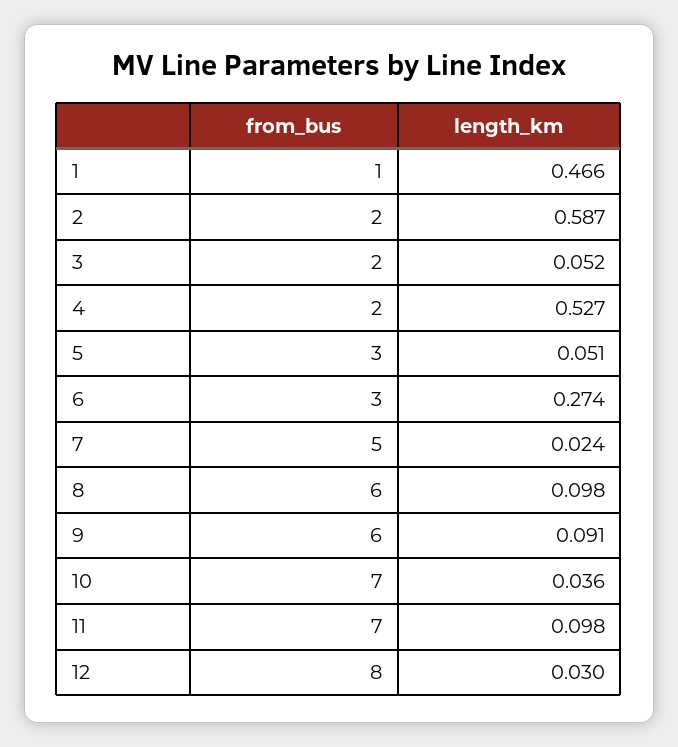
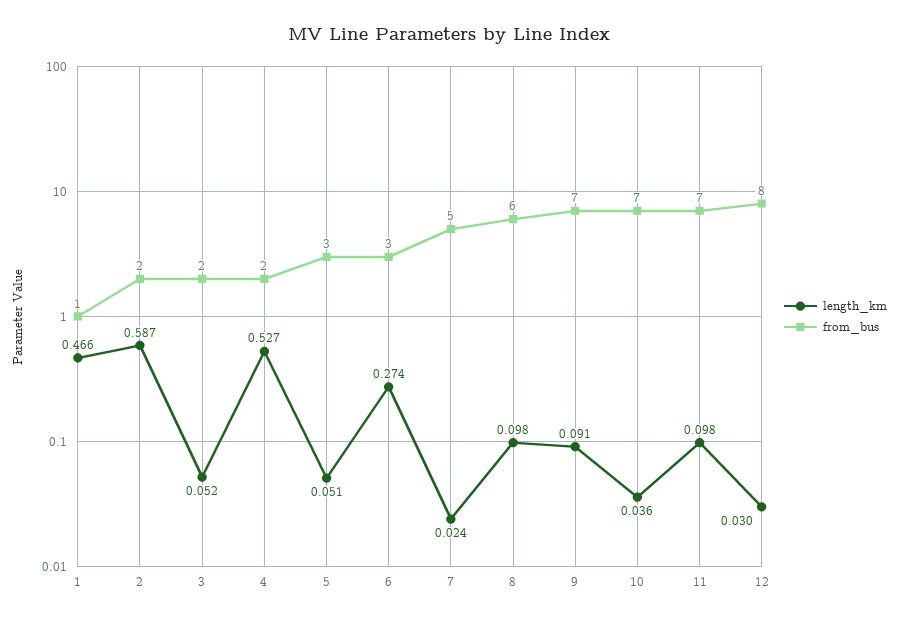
  {
    "from_bus": {
      "1": 1,
      "2": 2,
      "3": 2,
      "4": 2,
      "5": 3,
      "6": 3,
      "7": 5,
      "8": 6,
-     "9": 6,
+     "9": 7,
      "10": 7,
      "11": 7,
      "12": 8
    },
    "length_km": {
      "1": 0.466,
      "2": 0.587,
      "3": 0.052,
      "4": 0.527,
      "5": 0.051,
      "6": 0.274,
      "7": 0.024,
      "8": 0.098,
      "9": 0.091,
      "10": 0.036,
      "11": 0.098,
      "12": 0.03
    }
  }

